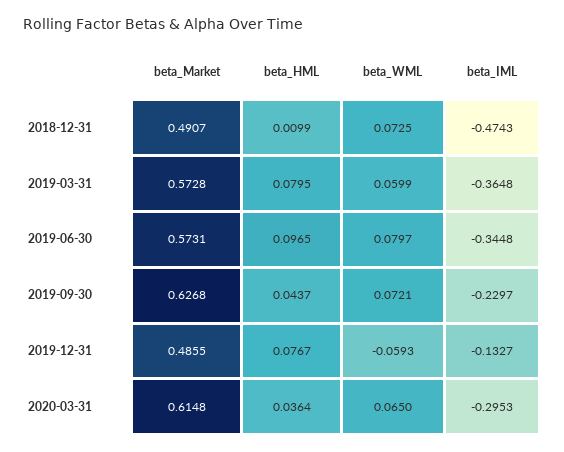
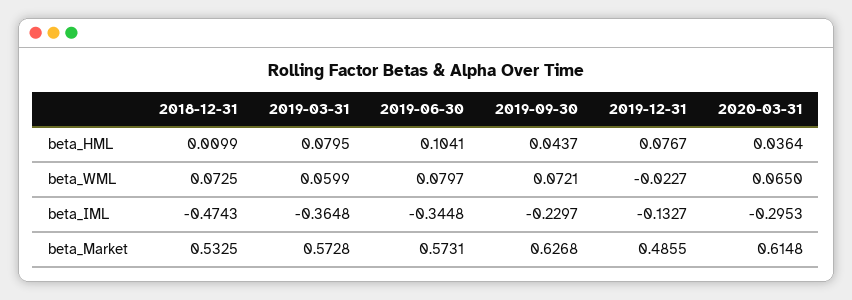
  {
    "beta_Market": {
-     "2018-12-31": 0.4907,
+     "2018-12-31": 0.5325,
      "2019-03-31": 0.5728,
      "2019-06-30": 0.5731,
      "2019-09-30": 0.6268,
      "2019-12-31": 0.4855,
      "2020-03-31": 0.6148
    },
    "beta_HML": {
      "2018-12-31": 0.0099,
      "2019-03-31": 0.0795,
-     "2019-06-30": 0.0965,
+     "2019-06-30": 0.1041,
      "2019-09-30": 0.0437,
      "2019-12-31": 0.0767,
      "2020-03-31": 0.0364
    },
    "beta_WML": {
      "2018-12-31": 0.0725,
      "2019-03-31": 0.0599,
      "2019-06-30": 0.0797,
      "2019-09-30": 0.0721,
-     "2019-12-31": -0.0593,
+     "2019-12-31": -0.0227,
      "2020-03-31": 0.065
    },
    "beta_IML": {
      "2018-12-31": -0.4743,
      "2019-03-31": -0.3648,
      "2019-06-30": -0.3448,
      "2019-09-30": -0.2297,
      "2019-12-31": -0.1327,
      "2020-03-31": -0.2953
    }
  }

